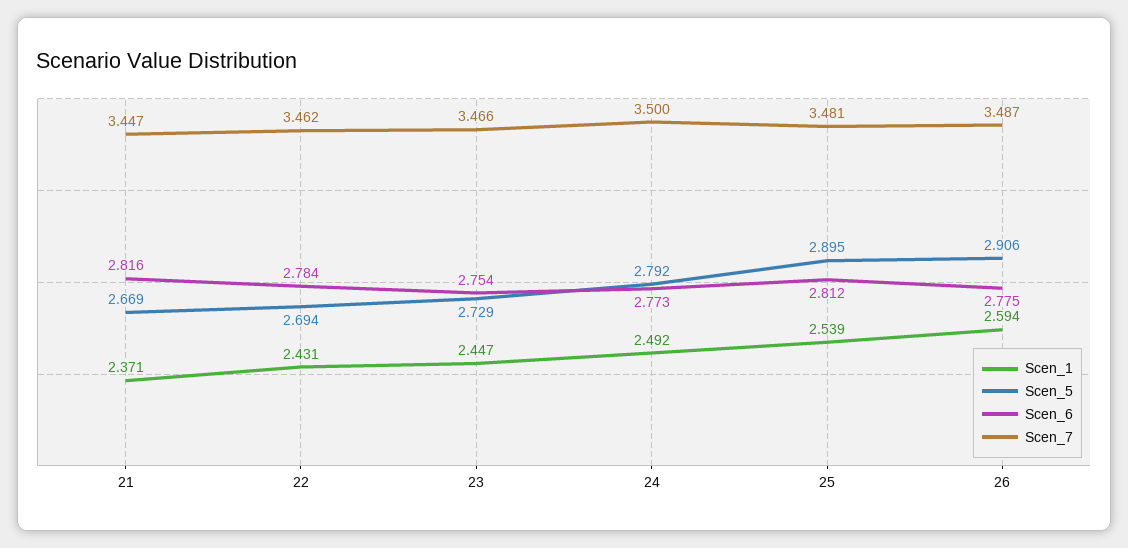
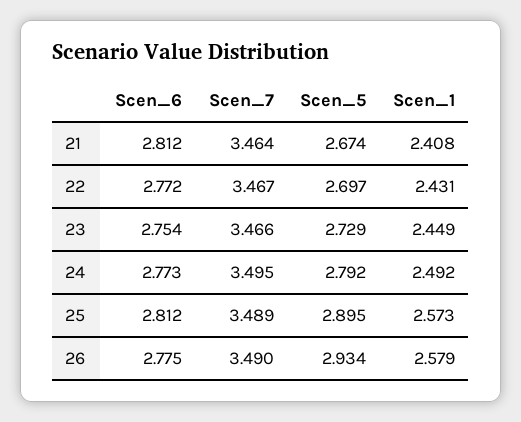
  {
    "Scen_1": {
-     "21": 2.371,
+     "21": 2.408,
      "22": 2.431,
-     "23": 2.447,
+     "23": 2.449,
      "24": 2.492,
-     "25": 2.539,
+     "25": 2.573,
-     "26": 2.594
+     "26": 2.579
    },
    "Scen_5": {
-     "21": 2.669,
+     "21": 2.674,
-     "22": 2.694,
+     "22": 2.697,
      "23": 2.729,
      "24": 2.792,
      "25": 2.895,
-     "26": 2.906
+     "26": 2.934
    },
    "Scen_6": {
-     "21": 2.816,
+     "21": 2.812,
-     "22": 2.784,
+     "22": 2.772,
      "23": 2.754,
      "24": 2.773,
      "25": 2.812,
      "26": 2.775
    },
    "Scen_7": {
-     "21": 3.447,
+     "21": 3.464,
-     "22": 3.462,
+     "22": 3.467,
      "23": 3.466,
-     "24": 3.5,
+     "24": 3.495,
-     "25": 3.481,
+     "25": 3.489,
-     "26": 3.487
+     "26": 3.49
    }
  }

